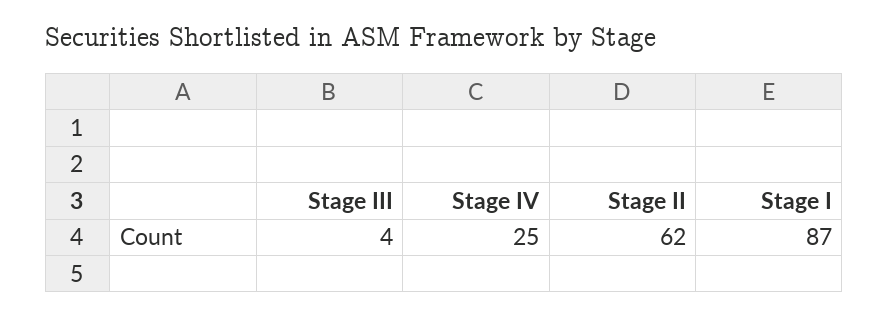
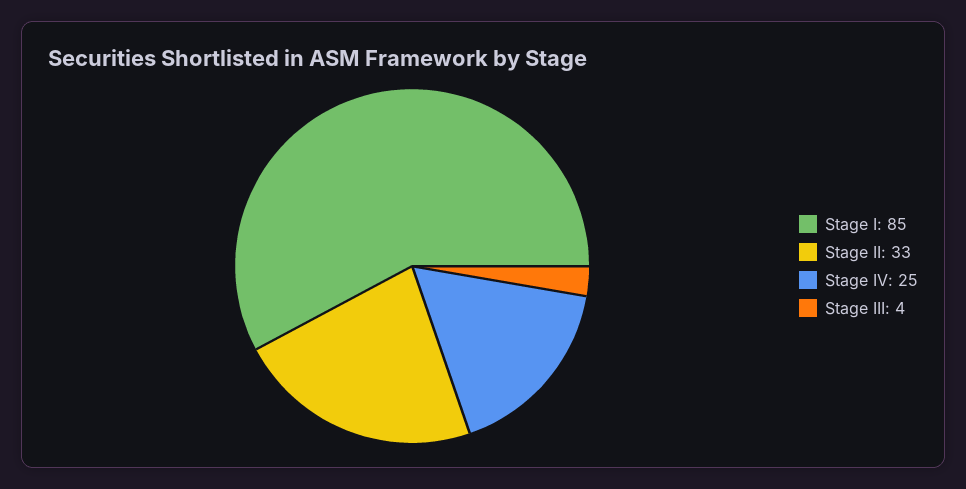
  {
    "Stage III": 4,
    "Stage IV": 25,
-   "Stage II": 62,
+   "Stage II": 33,
-   "Stage I": 87
+   "Stage I": 85
  }

